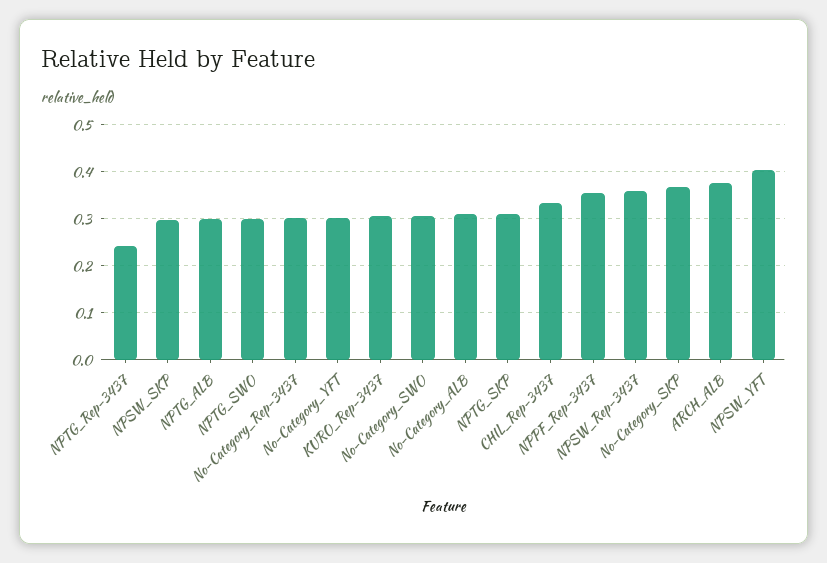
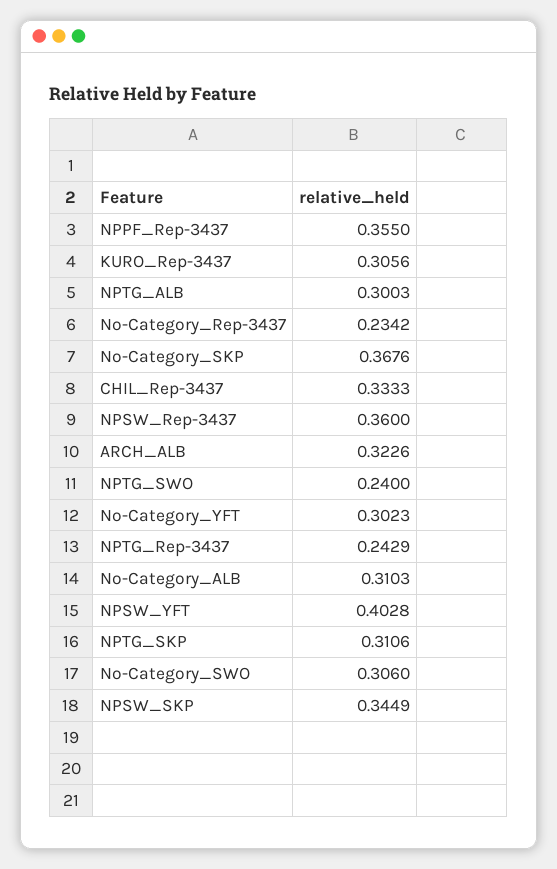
  {
    "NPTG_Rep-3437": 0.2429,
-   "NPSW_SKP": 0.3,
+   "NPSW_SKP": 0.3449,
    "NPTG_ALB": 0.3003,
-   "NPTG_SWO": 0.3,
+   "NPTG_SWO": 0.24,
-   "No-Category_Rep-3437": 0.3,
+   "No-Category_Rep-3437": 0.2342,
    "No-Category_YFT": 0.3023,
    "KURO_Rep-3437": 0.3056,
    "No-Category_SWO": 0.306,
    "No-Category_ALB": 0.3103,
    "NPTG_SKP": 0.3106,
    "CHIL_Rep-3437": 0.3333,
    "NPPF_Rep-3437": 0.355,
    "NPSW_Rep-3437": 0.36,
    "No-Category_SKP": 0.3676,
-   "ARCH_ALB": 0.38,
+   "ARCH_ALB": 0.3226,
    "NPSW_YFT": 0.4028
  }

